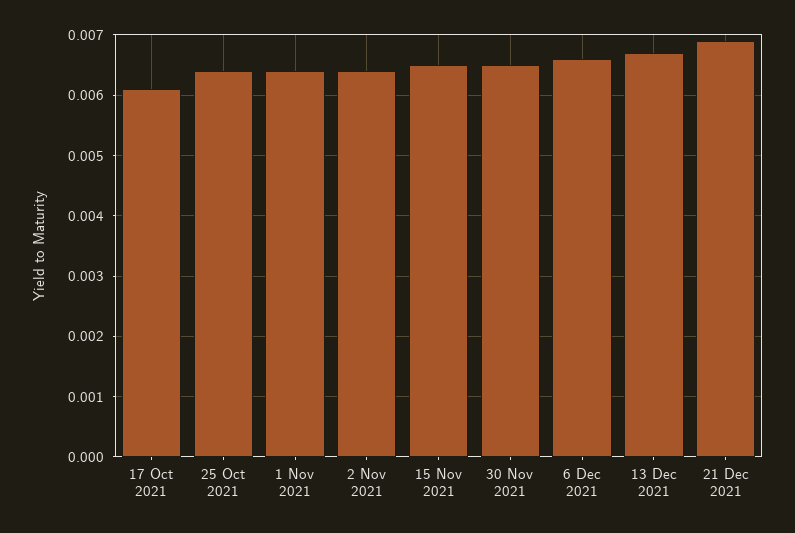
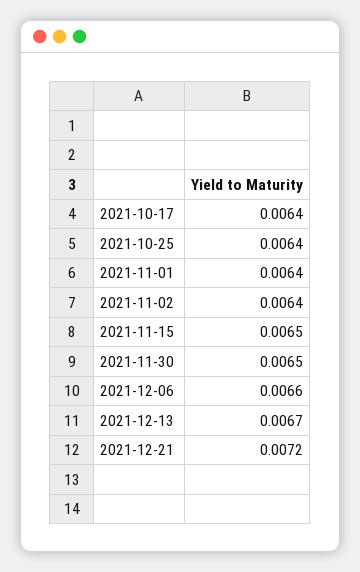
  {
-   "17 Oct 2021": 0.0061,
+   "17 Oct 2021": 0.0064,
    "25 Oct 2021": 0.0064,
    "1 Nov 2021": 0.0064,
    "2 Nov 2021": 0.0064,
    "15 Nov 2021": 0.0065,
    "30 Nov 2021": 0.0065,
    "6 Dec 2021": 0.0066,
    "13 Dec 2021": 0.0067,
-   "21 Dec 2021": 0.0069
+   "21 Dec 2021": 0.0072
  }

